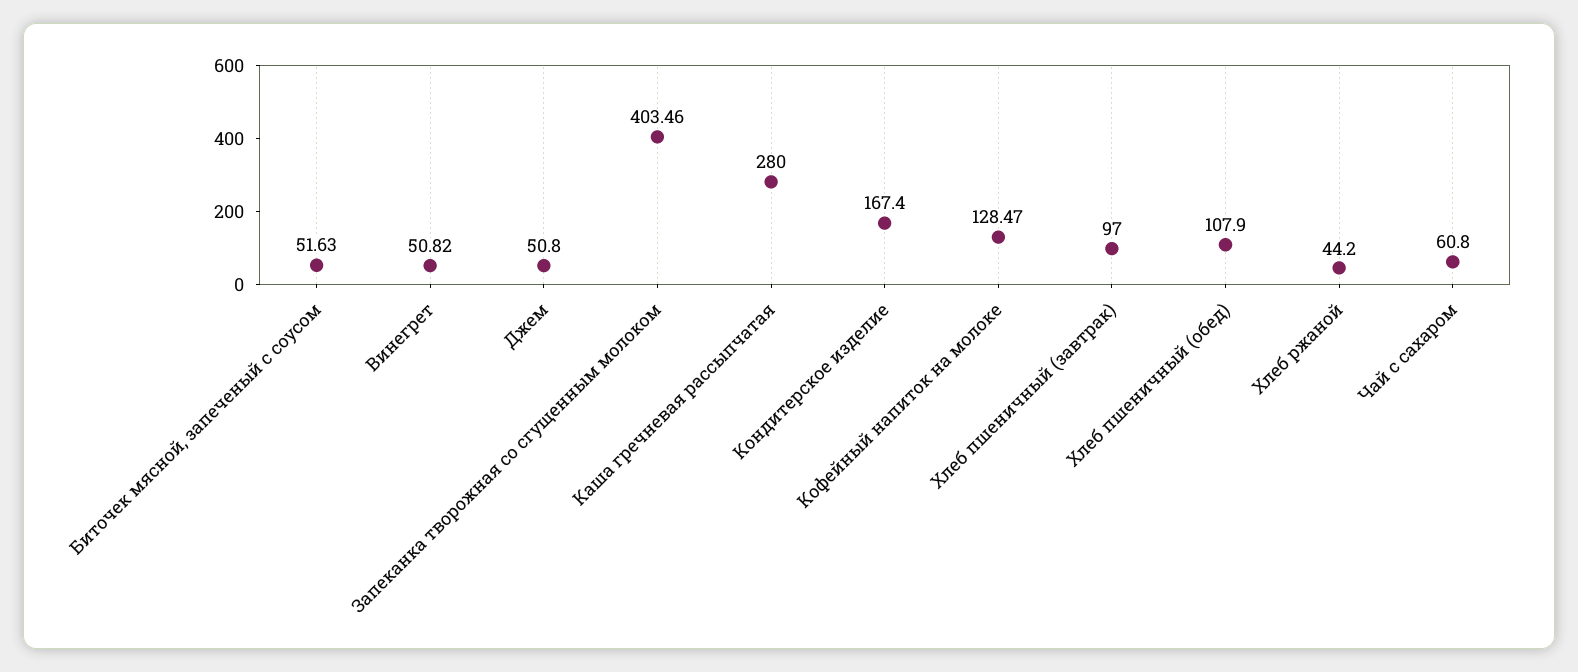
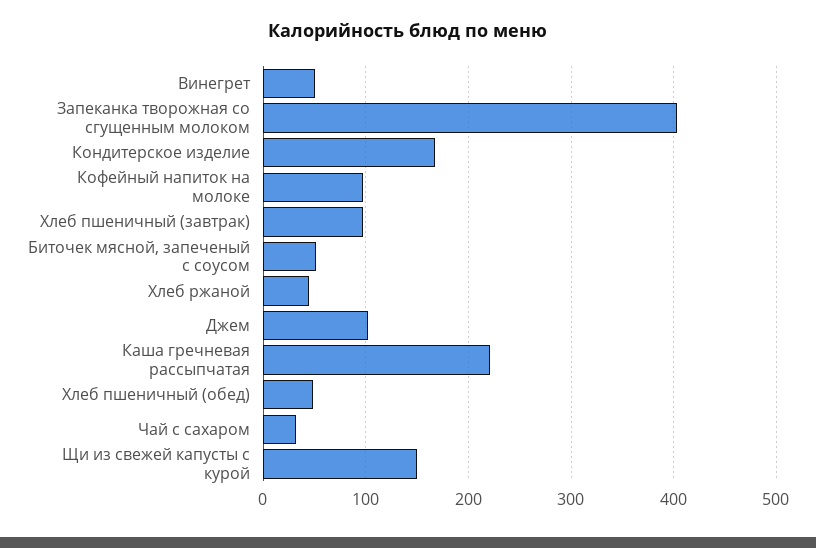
  {
    "Биточек мясной, запеченый с соусом": 51.63,
    "Винегрет": 50.82,
-   "Джем": 50.8,
+   "Джем": 100,
    "Запеканка творожная со сгущенным молоком": 403.46,
-   "Каша гречневая рассыпчатая": 280,
+   "Каша гречневая рассыпчатая": 220,
    "Кондитерское изделие": 167.4,
-   "Кофейный напиток на молоке": 128.47,
+   "Кофейный напиток на молоке": 100,
    "Хлеб пшеничный (завтрак)": 97,
-   "Хлеб пшеничный (обед)": 107.9,
+   "Хлеб пшеничный (обед)": 50,
    "Хлеб ржаной": 44.2,
-   "Чай с сахаром": 60.8
+   "Чай с сахаром": 30,
+   "Щи из свежей капусты с курой": 150
  }

